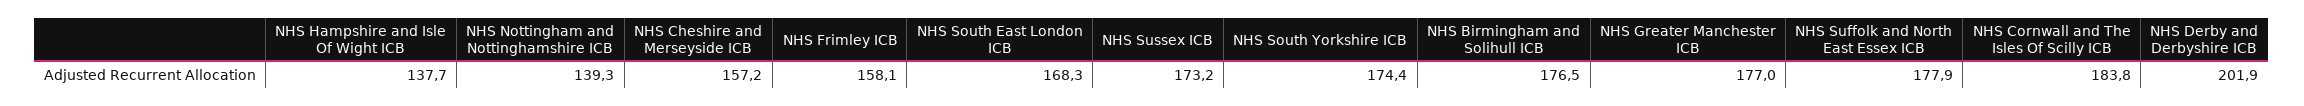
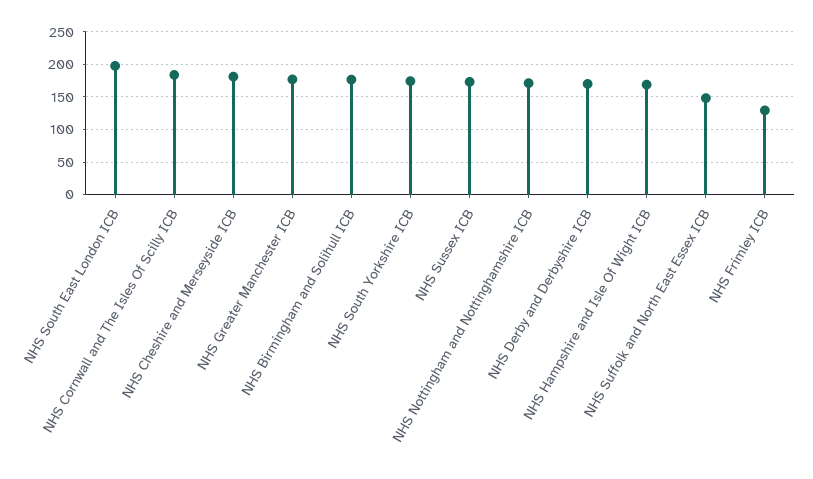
  {
-   "NHS Hampshire and Isle Of Wight ICB": 137.7,
+   "NHS Hampshire and Isle Of Wight ICB": 170,
-   "NHS Nottingham and Nottinghamshire ICB": 139.3,
+   "NHS Nottingham and Nottinghamshire ICB": 170,
-   "NHS Cheshire and Merseyside ICB": 157.2,
+   "NHS Cheshire and Merseyside ICB": 180,
-   "NHS Frimley ICB": 158.1,
+   "NHS Frimley ICB": 130,
-   "NHS South East London ICB": 168.3,
+   "NHS South East London ICB": 200,
    "NHS Sussex ICB": 173.2,
    "NHS South Yorkshire ICB": 174.4,
    "NHS Birmingham and Solihull ICB": 176.5,
    "NHS Greater Manchester ICB": 177,
-   "NHS Suffolk and North East Essex ICB": 177.9,
+   "NHS Suffolk and North East Essex ICB": 150,
    "NHS Cornwall and The Isles Of Scilly ICB": 183.8,
-   "NHS Derby and Derbyshire ICB": 201.9
+   "NHS Derby and Derbyshire ICB": 170
  }

